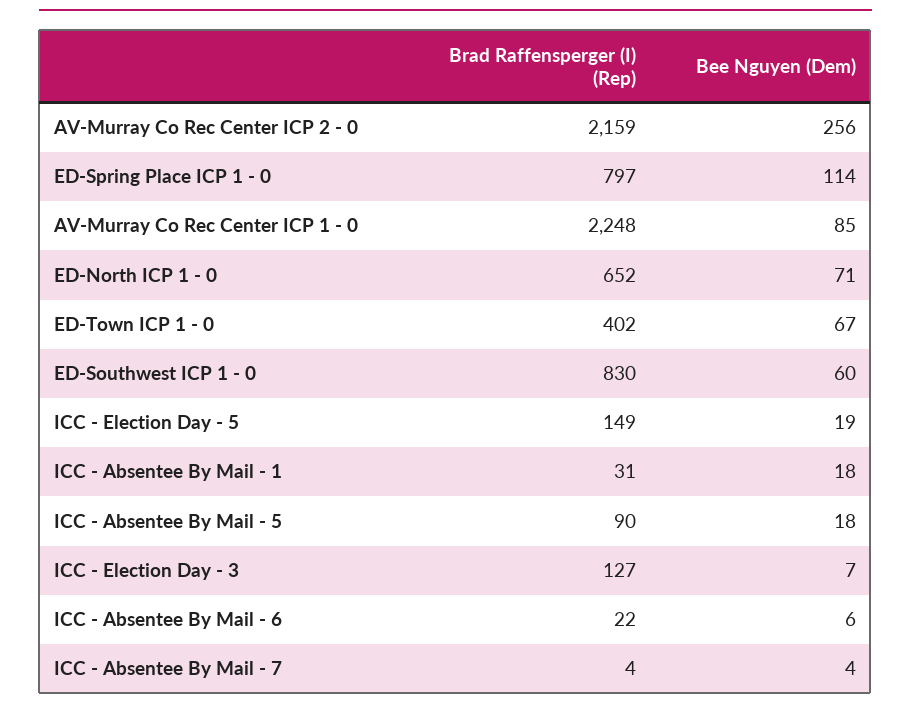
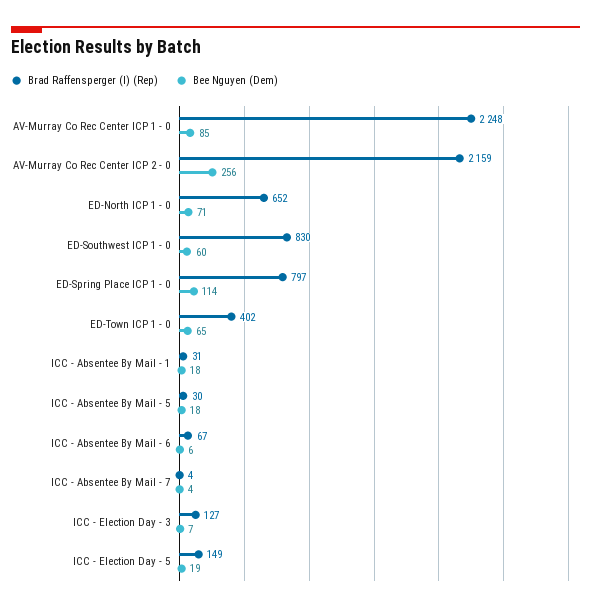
  {
    "Brad Raffensperger (I) (Rep)": {
      "AV-Murray Co Rec Center ICP 2 - 0": 2159,
      "ED-Spring Place ICP 1 - 0": 797,
      "AV-Murray Co Rec Center ICP 1 - 0": 2248,
      "ED-North ICP 1 - 0": 652,
      "ED-Town ICP 1 - 0": 402,
      "ED-Southwest ICP 1 - 0": 830,
      "ICC - Election Day - 5": 149,
      "ICC - Absentee By Mail - 1": 31,
-     "ICC - Absentee By Mail - 5": 90,
+     "ICC - Absentee By Mail - 5": 30,
      "ICC - Election Day - 3": 127,
-     "ICC - Absentee By Mail - 6": 22,
+     "ICC - Absentee By Mail - 6": 67,
      "ICC - Absentee By Mail - 7": 4
    },
    "Bee Nguyen (Dem)": {
      "AV-Murray Co Rec Center ICP 2 - 0": 256,
      "ED-Spring Place ICP 1 - 0": 114,
      "AV-Murray Co Rec Center ICP 1 - 0": 85,
      "ED-North ICP 1 - 0": 71,
-     "ED-Town ICP 1 - 0": 67,
+     "ED-Town ICP 1 - 0": 65,
      "ED-Southwest ICP 1 - 0": 60,
      "ICC - Election Day - 5": 19,
      "ICC - Absentee By Mail - 1": 18,
      "ICC - Absentee By Mail - 5": 18,
      "ICC - Election Day - 3": 7,
      "ICC - Absentee By Mail - 6": 6,
      "ICC - Absentee By Mail - 7": 4
    }
  }

